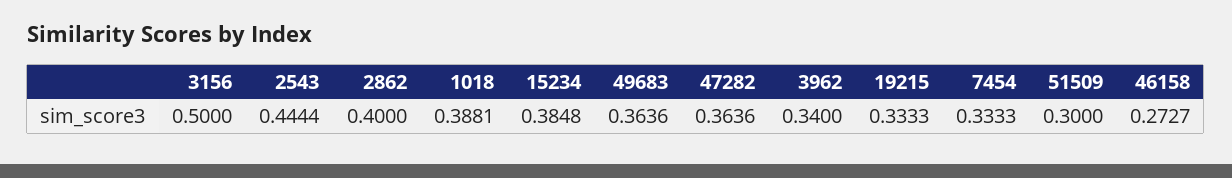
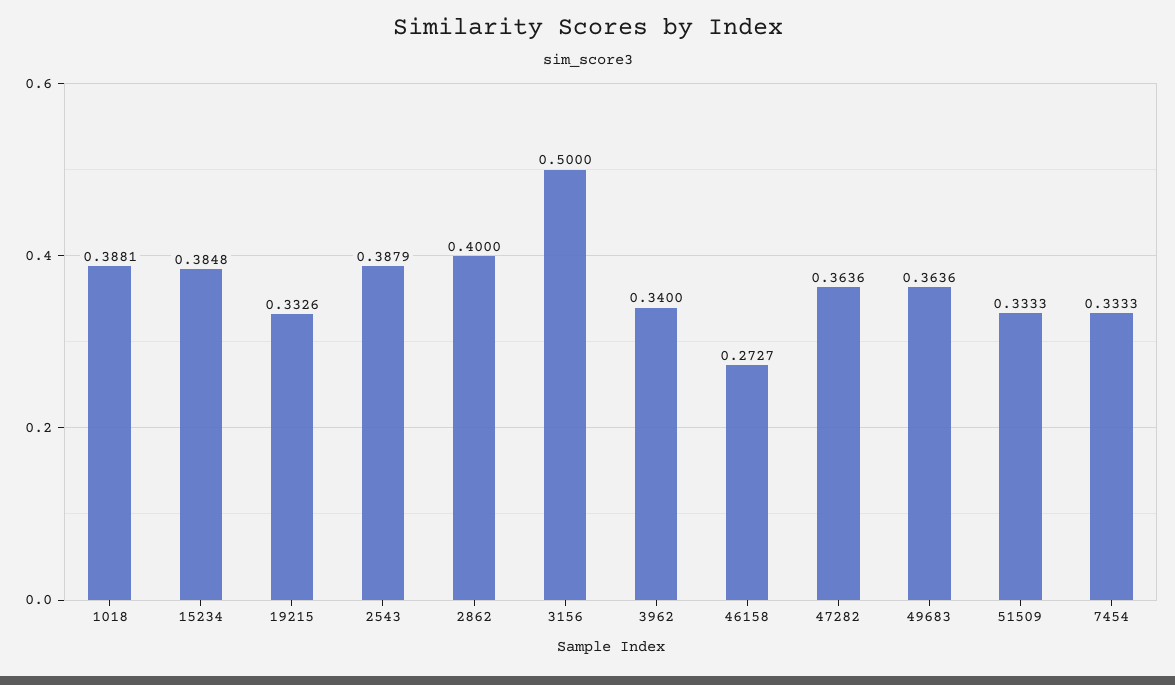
  {
    "3156": 0.5,
-   "2543": 0.4444,
+   "2543": 0.3879,
    "2862": 0.4,
    "1018": 0.3881,
    "15234": 0.3848,
    "49683": 0.3636,
    "47282": 0.3636,
    "3962": 0.34,
-   "19215": 0.3333,
+   "19215": 0.3326,
    "7454": 0.3333,
-   "51509": 0.3,
+   "51509": 0.3333,
    "46158": 0.2727
  }

